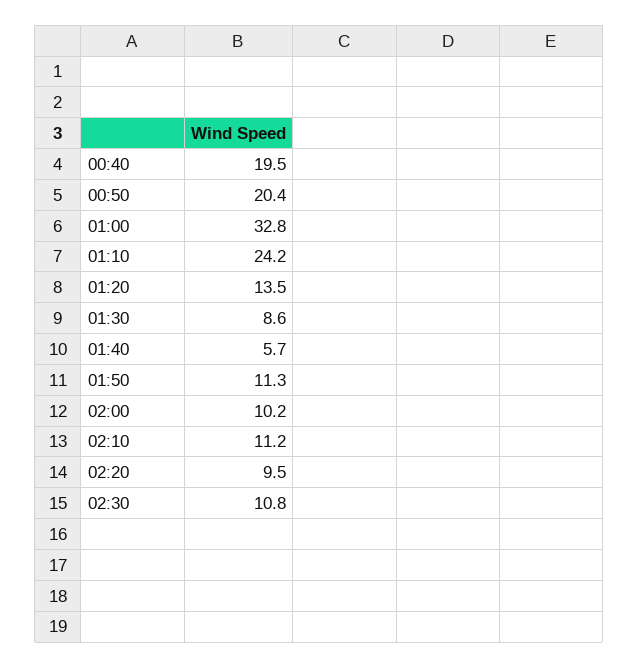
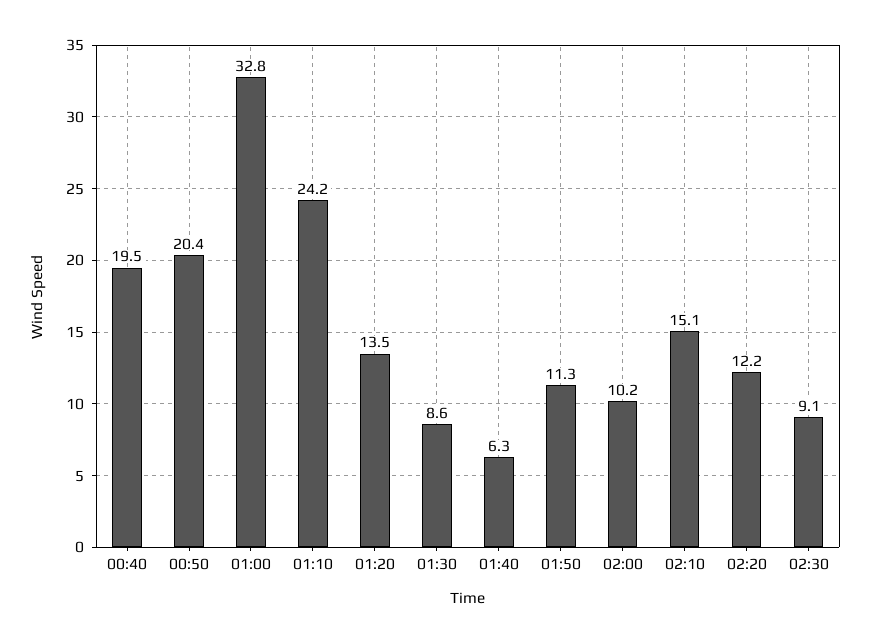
  {
    "00:40": 19.5,
    "00:50": 20.4,
    "01:00": 32.8,
    "01:10": 24.2,
    "01:20": 13.5,
    "01:30": 8.6,
-   "01:40": 5.7,
+   "01:40": 6.3,
    "01:50": 11.3,
    "02:00": 10.2,
-   "02:10": 11.2,
+   "02:10": 15.1,
-   "02:20": 9.5,
+   "02:20": 12.2,
-   "02:30": 10.8
+   "02:30": 9.1
  }

